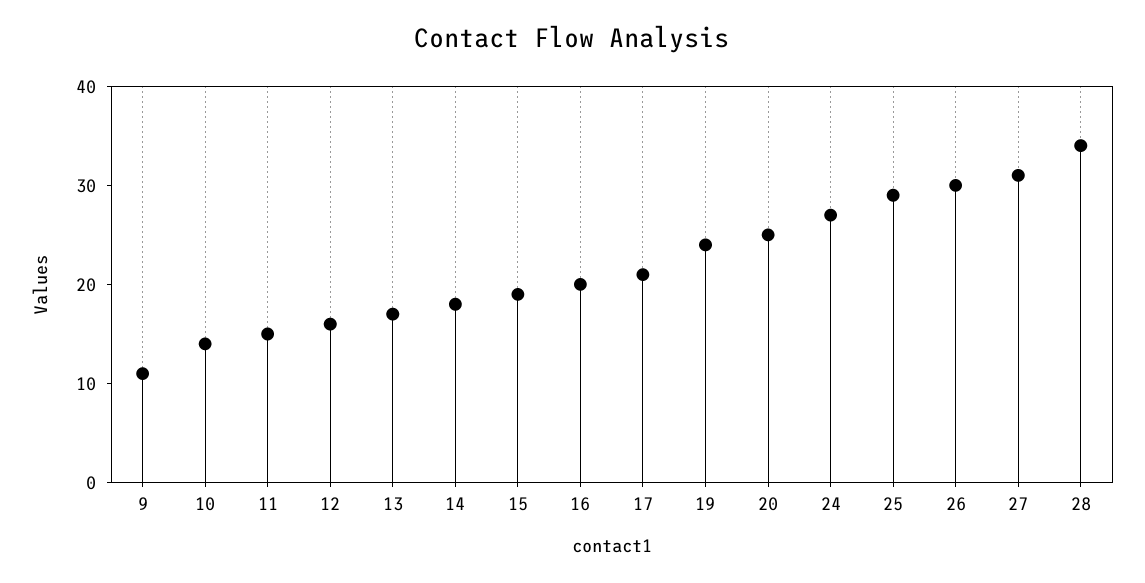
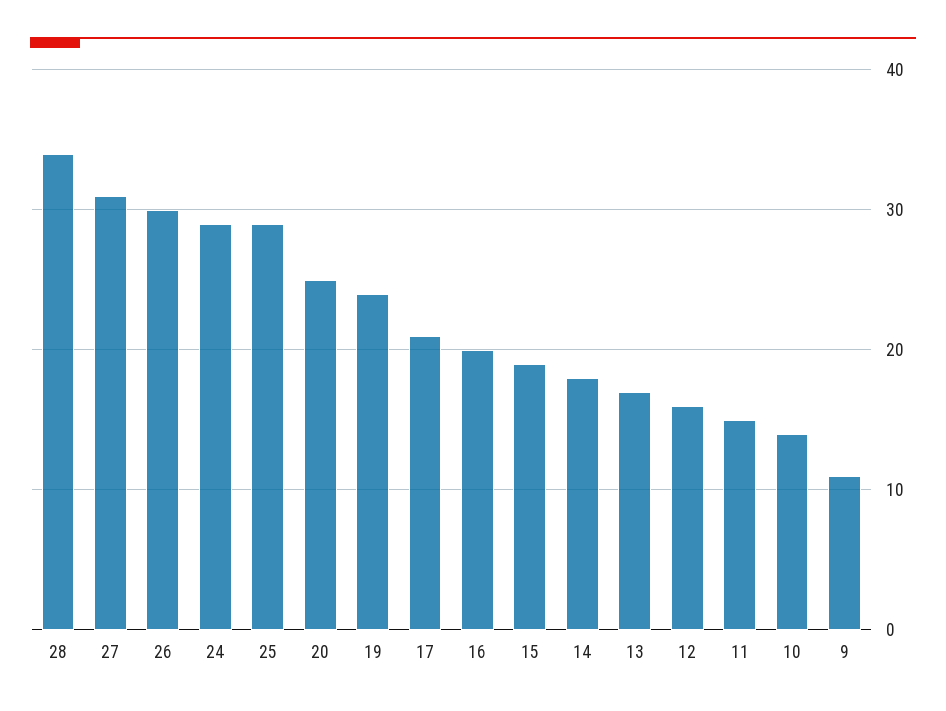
  {
    "9": 11,
    "10": 14,
    "11": 15,
    "12": 16,
    "13": 17,
    "14": 18,
    "15": 19,
    "16": 20,
    "17": 21,
    "19": 24,
    "20": 25,
-   "24": 27,
+   "24": 29,
    "25": 29,
    "26": 30,
    "27": 31,
    "28": 34
  }

